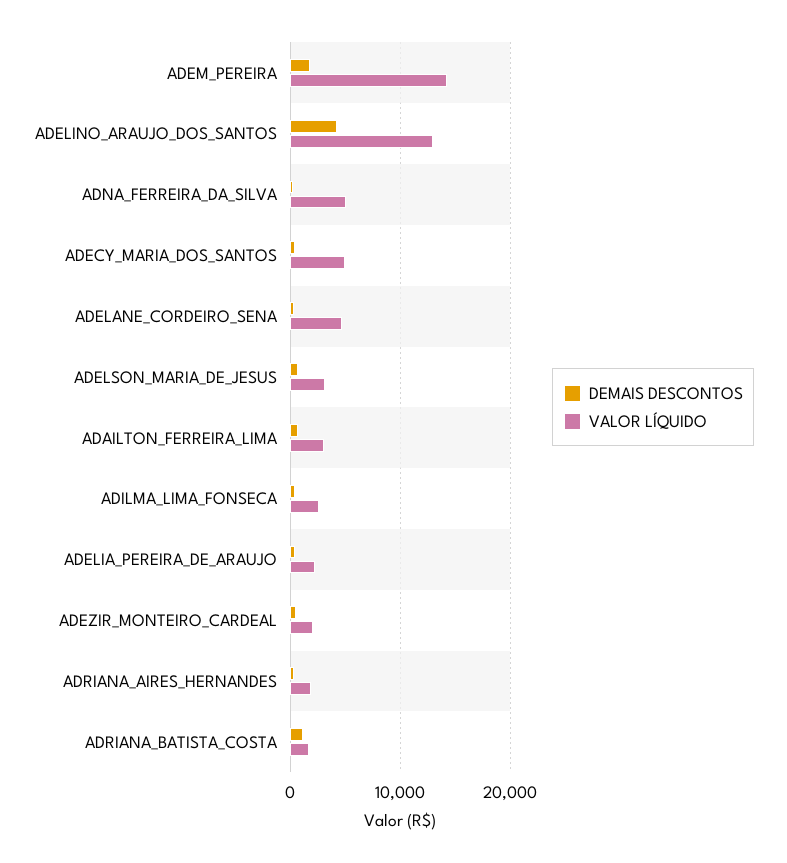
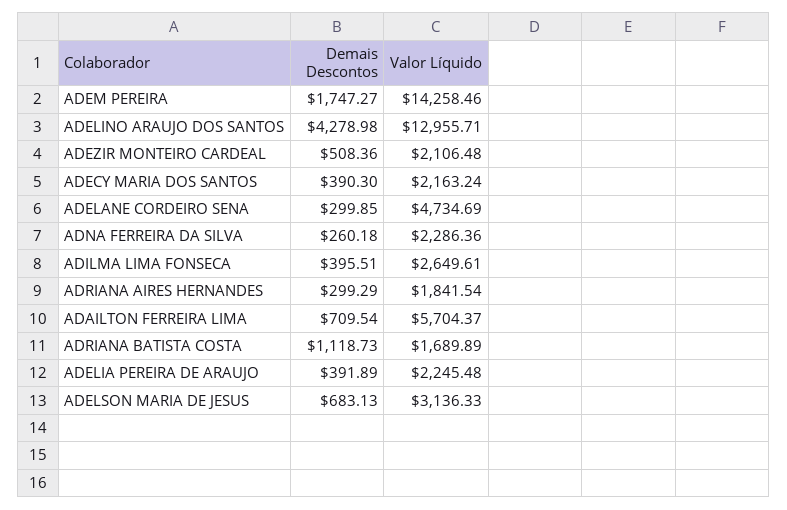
  {
    "DEMAIS DESCONTOS": {
      "ADEM_PEREIRA": 1747.27,
      "ADELINO_ARAUJO_DOS_SANTOS": 4278.98,
      "ADNA_FERREIRA_DA_SILVA": 260.18,
      "ADECY_MARIA_DOS_SANTOS": 390.3,
      "ADELANE_CORDEIRO_SENA": 299.85,
      "ADELSON_MARIA_DE_JESUS": 683.13,
      "ADAILTON_FERREIRA_LIMA": 709.54,
      "ADILMA_LIMA_FONSECA": 395.51,
      "ADELIA_PEREIRA_DE_ARAUJO": 391.89,
      "ADEZIR_MONTEIRO_CARDEAL": 508.36,
      "ADRIANA_AIRES_HERNANDES": 299.29,
      "ADRIANA_BATISTA_COSTA": 1118.73
    },
    "VALOR LÍQUIDO": {
      "ADEM_PEREIRA": 14258.46,
      "ADELINO_ARAUJO_DOS_SANTOS": 12955.71,
-     "ADNA_FERREIRA_DA_SILVA": 5000,
+     "ADNA_FERREIRA_DA_SILVA": 2286.36,
-     "ADECY_MARIA_DOS_SANTOS": 5000,
+     "ADECY_MARIA_DOS_SANTOS": 2163.24,
      "ADELANE_CORDEIRO_SENA": 4734.69,
      "ADELSON_MARIA_DE_JESUS": 3136.33,
-     "ADAILTON_FERREIRA_LIMA": 3000,
+     "ADAILTON_FERREIRA_LIMA": 5704.37,
      "ADILMA_LIMA_FONSECA": 2649.61,
      "ADELIA_PEREIRA_DE_ARAUJO": 2245.48,
      "ADEZIR_MONTEIRO_CARDEAL": 2106.48,
      "ADRIANA_AIRES_HERNANDES": 1841.54,
      "ADRIANA_BATISTA_COSTA": 1689.89
    }
  }

